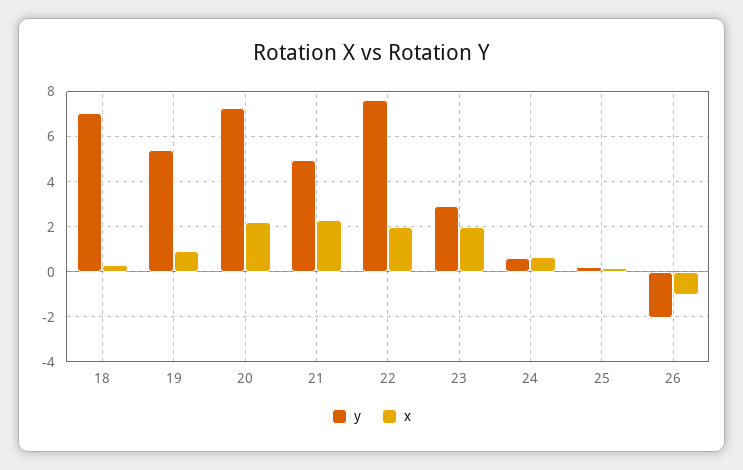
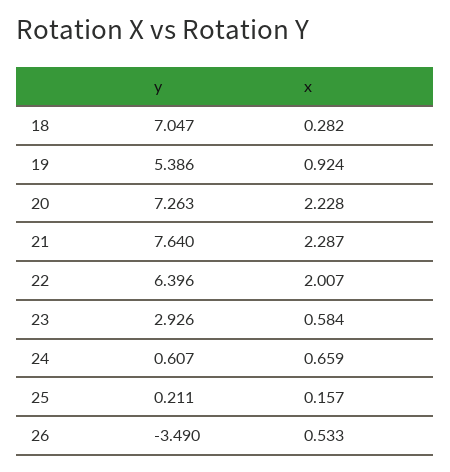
  {
    "y": {
      "18": 7.047,
      "19": 5.386,
      "20": 7.263,
-     "21": 5,
+     "21": 7.64,
-     "22": 7.5,
+     "22": 6.396,
      "23": 2.926,
      "24": 0.607,
      "25": 0.211,
-     "26": -2
+     "26": -3.49
    },
    "x": {
      "18": 0.282,
      "19": 0.924,
      "20": 2.228,
      "21": 2.287,
      "22": 2.007,
-     "23": 2,
+     "23": 0.584,
      "24": 0.659,
      "25": 0.157,
-     "26": -1
+     "26": 0.533
    }
  }

